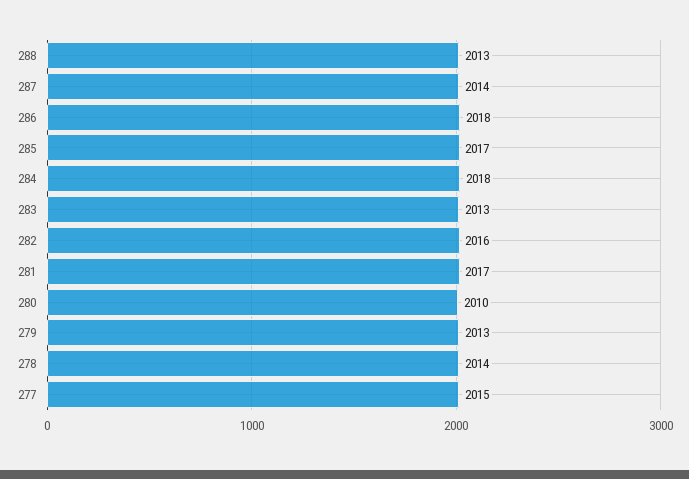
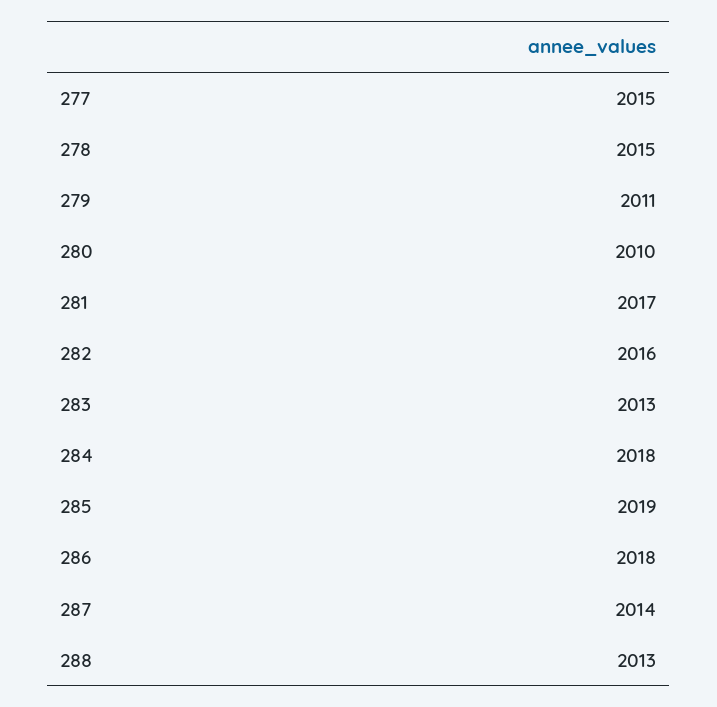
  {
    "288": 2013,
    "287": 2014,
    "286": 2018,
-   "285": 2017,
+   "285": 2019,
    "284": 2018,
    "283": 2013,
    "282": 2016,
    "281": 2017,
    "280": 2010,
-   "279": 2013,
+   "279": 2011,
-   "278": 2014,
+   "278": 2015,
    "277": 2015
  }

